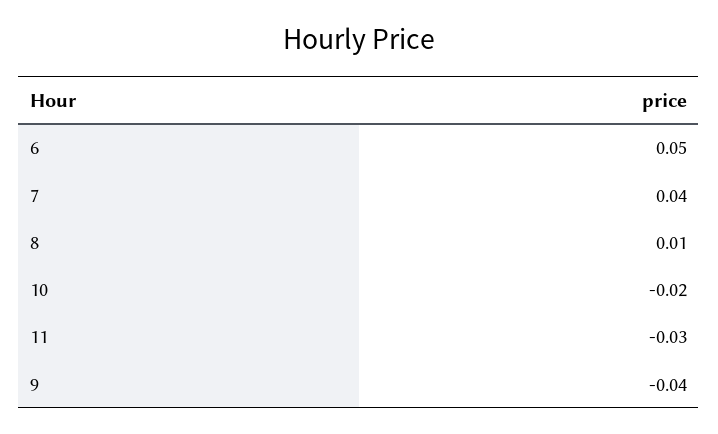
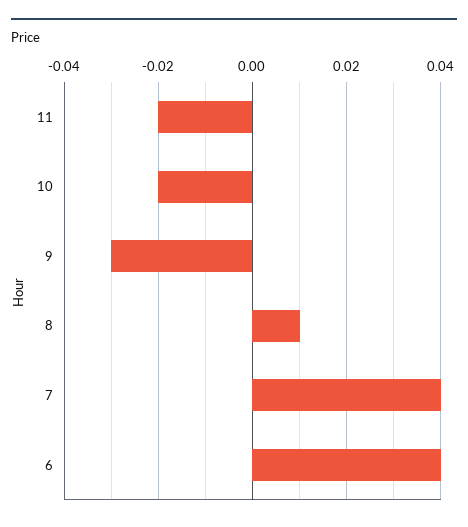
  {
-   "6": 0.05,
+   "6": 0.04,
    "7": 0.04,
    "8": 0.01,
    "10": -0.02,
-   "11": -0.03,
+   "11": -0.02,
-   "9": -0.04
+   "9": -0.03
  }

